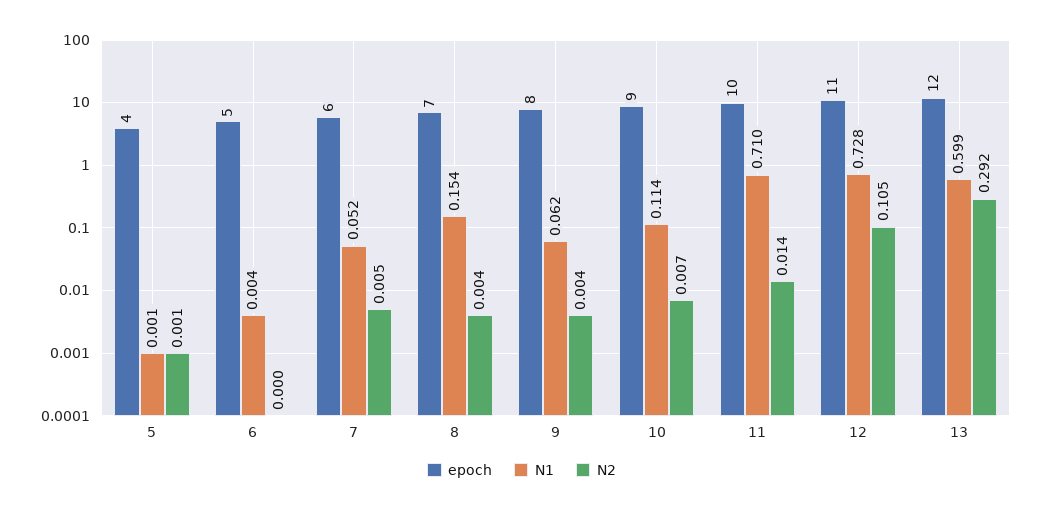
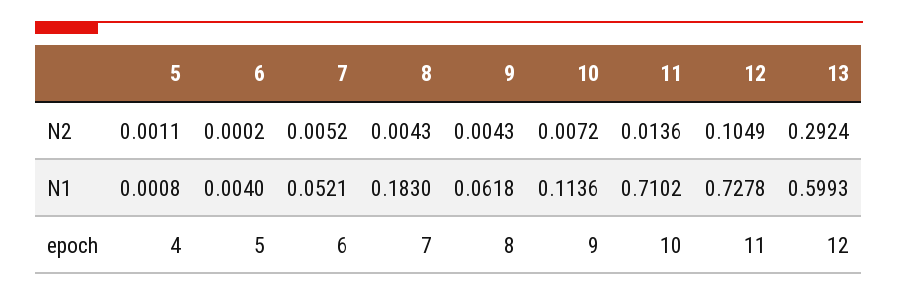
  {
    "epoch": {
      "5": 4,
      "6": 5,
      "7": 6,
      "8": 7,
      "9": 8,
      "10": 9,
      "11": 10,
      "12": 11,
      "13": 12
    },
    "N1": {
      "5": 0.0008,
      "6": 0.004,
      "7": 0.0521,
-     "8": 0.154,
+     "8": 0.183,
      "9": 0.0618,
      "10": 0.1136,
      "11": 0.7102,
      "12": 0.7278,
      "13": 0.5993
    },
    "N2": {
      "5": 0.0011,
      "6": 0.0002,
      "7": 0.0052,
      "8": 0.0043,
      "9": 0.0043,
      "10": 0.0072,
      "11": 0.0136,
      "12": 0.1049,
      "13": 0.2924
    }
  }

